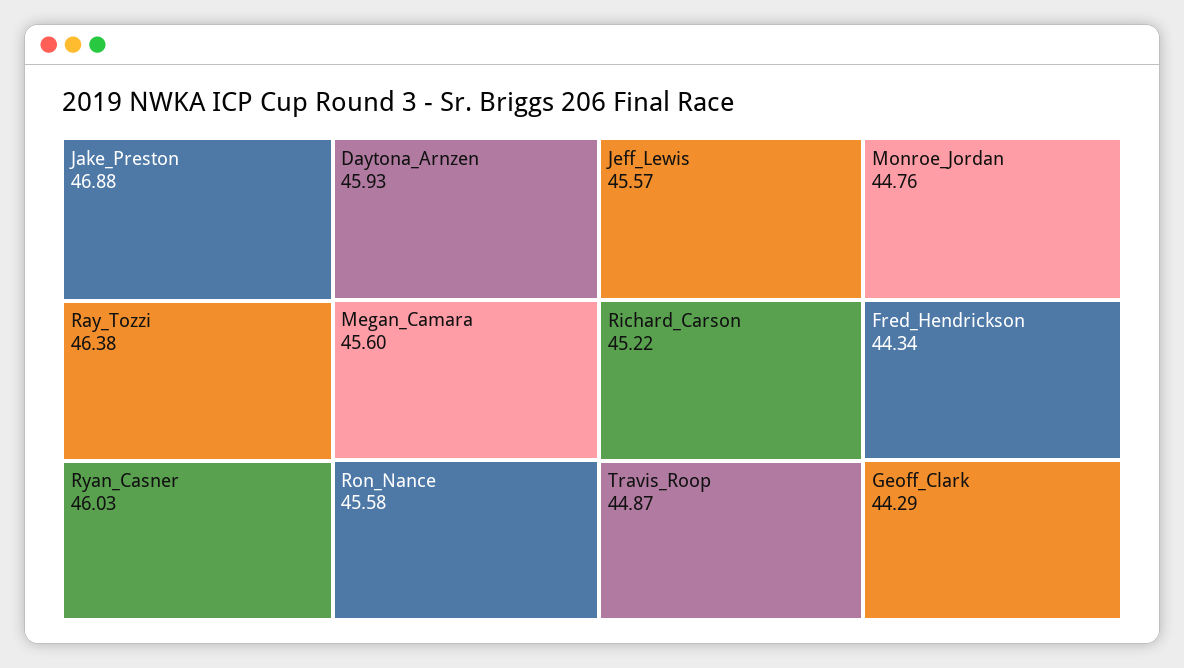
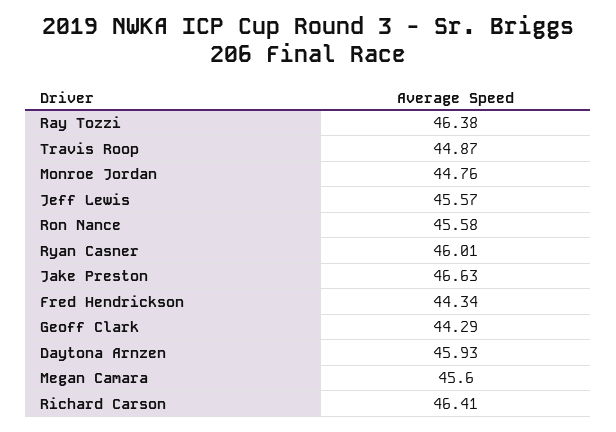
  {
-   "Jake_Preston": 46.88,
+   "Jake_Preston": 46.63,
    "Ray_Tozzi": 46.38,
-   "Ryan_Casner": 46.03,
+   "Ryan_Casner": 46.01,
    "Daytona_Arnzen": 45.93,
    "Megan_Camara": 45.6,
    "Ron_Nance": 45.58,
    "Jeff_Lewis": 45.57,
-   "Richard_Carson": 45.22,
+   "Richard_Carson": 46.41,
    "Travis_Roop": 44.87,
    "Monroe_Jordan": 44.76,
    "Fred_Hendrickson": 44.34,
    "Geoff_Clark": 44.29
  }

